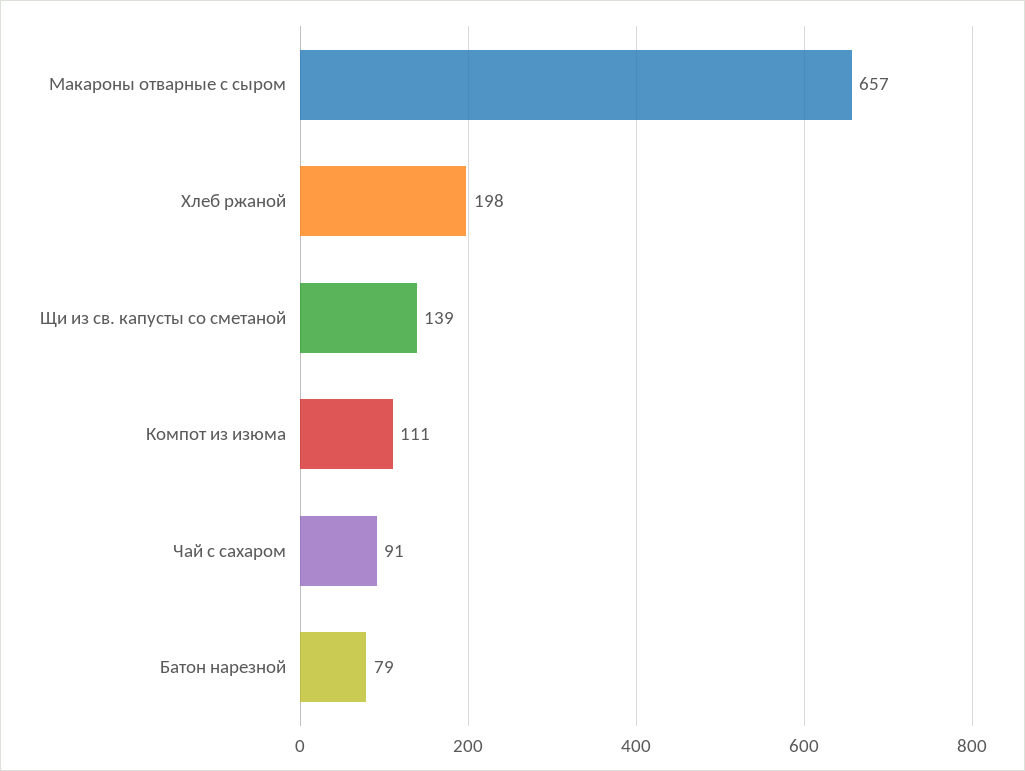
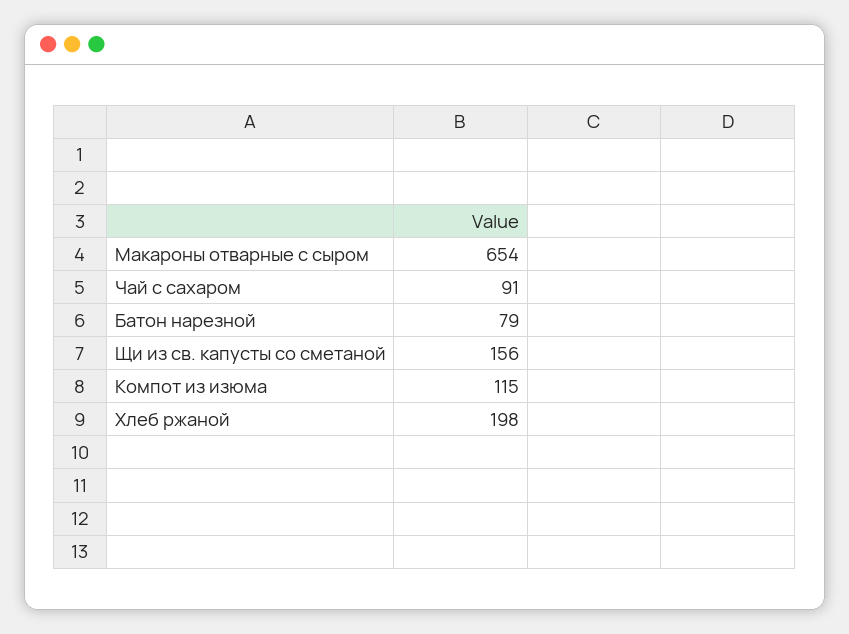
  {
-   "Макароны отварные с сыром": 657,
+   "Макароны отварные с сыром": 654,
    "Хлеб ржаной": 198,
-   "Щи из св. капусты со сметаной": 139,
+   "Щи из св. капусты со сметаной": 156,
-   "Компот из изюма": 111,
+   "Компот из изюма": 115,
    "Чай с сахаром": 91,
    "Батон нарезной": 79
  }

